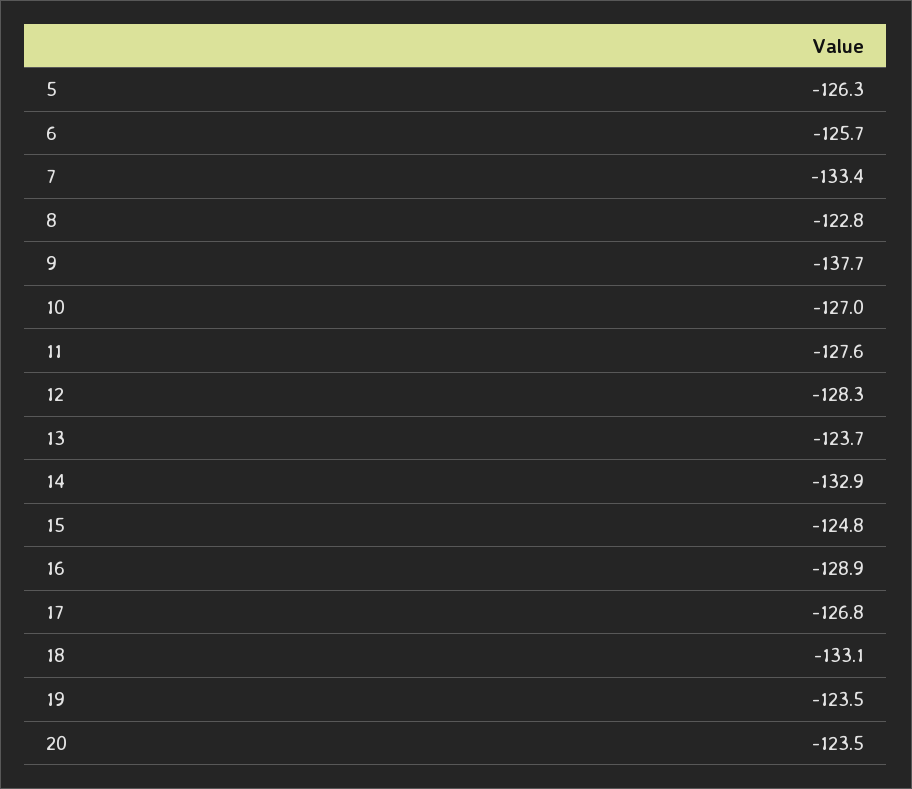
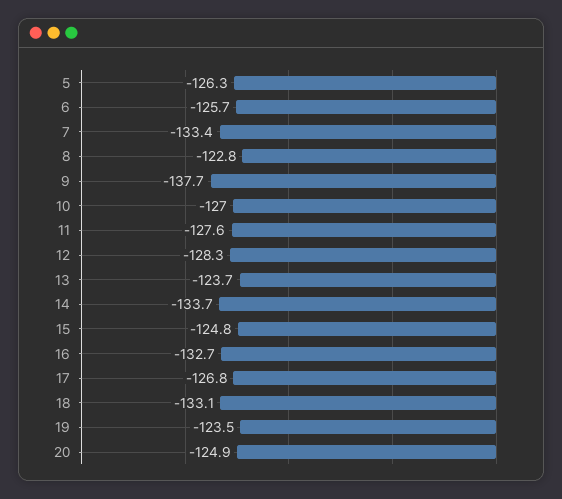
  {
    "5": -126.3,
    "6": -125.7,
    "7": -133.4,
    "8": -122.8,
    "9": -137.7,
    "10": -127,
    "11": -127.6,
    "12": -128.3,
    "13": -123.7,
-   "14": -132.9,
+   "14": -133.7,
    "15": -124.8,
-   "16": -128.9,
+   "16": -132.7,
    "17": -126.8,
    "18": -133.1,
    "19": -123.5,
-   "20": -123.5
+   "20": -124.9
  }

